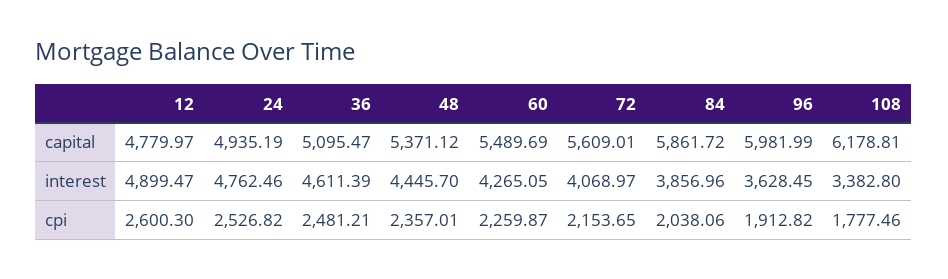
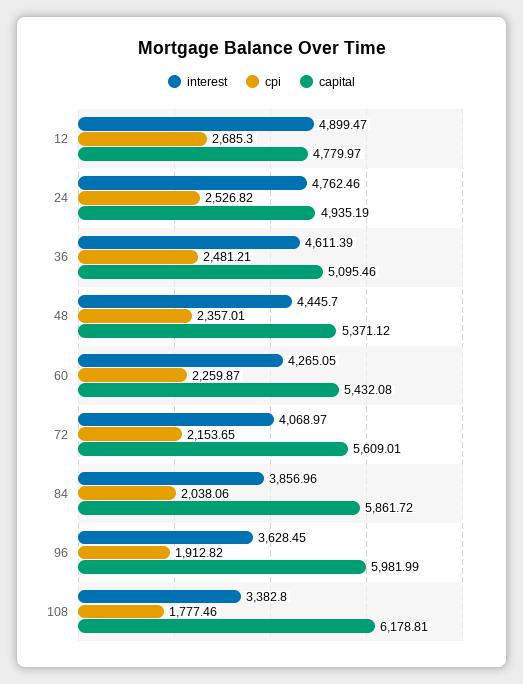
  {
    "capital": {
      "12": 4779.97,
      "24": 4935.19,
-     "36": 5095.47,
+     "36": 5095.46,
      "48": 5371.12,
-     "60": 5489.69,
+     "60": 5432.08,
      "72": 5609.01,
      "84": 5861.72,
      "96": 5981.99,
      "108": 6178.81
    },
    "interest": {
      "12": 4899.47,
      "24": 4762.46,
      "36": 4611.39,
      "48": 4445.7,
      "60": 4265.05,
      "72": 4068.97,
      "84": 3856.96,
      "96": 3628.45,
      "108": 3382.8
    },
    "cpi": {
-     "12": 2600.3,
+     "12": 2685.3,
      "24": 2526.82,
      "36": 2481.21,
      "48": 2357.01,
      "60": 2259.87,
      "72": 2153.65,
      "84": 2038.06,
      "96": 1912.82,
      "108": 1777.46
    }
  }

